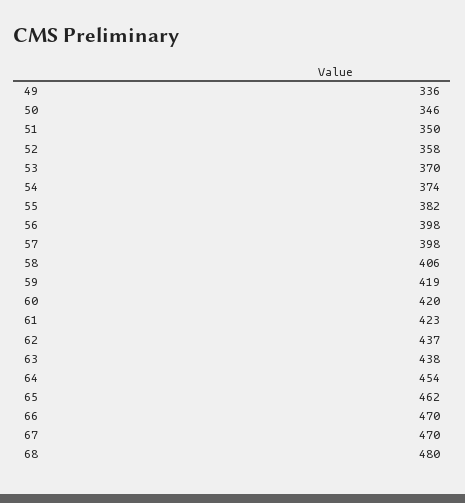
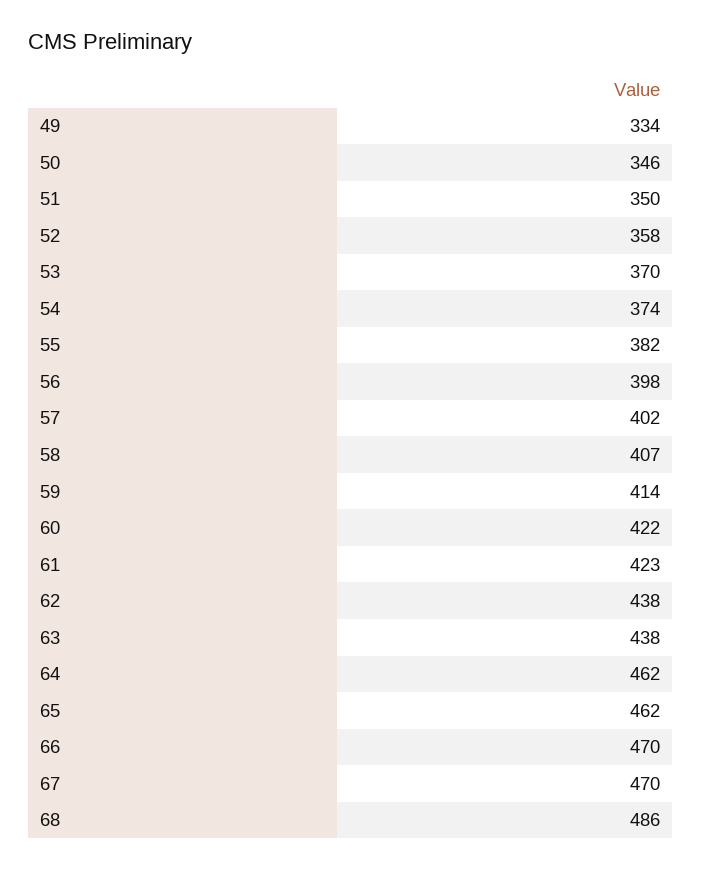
  {
-   "49": 336,
+   "49": 334,
    "50": 346,
    "51": 350,
    "52": 358,
    "53": 370,
    "54": 374,
    "55": 382,
    "56": 398,
-   "57": 398,
+   "57": 402,
-   "58": 406,
+   "58": 407,
-   "59": 419,
+   "59": 414,
-   "60": 420,
+   "60": 422,
    "61": 423,
-   "62": 437,
+   "62": 438,
    "63": 438,
-   "64": 454,
+   "64": 462,
    "65": 462,
    "66": 470,
    "67": 470,
-   "68": 480
+   "68": 486
  }

